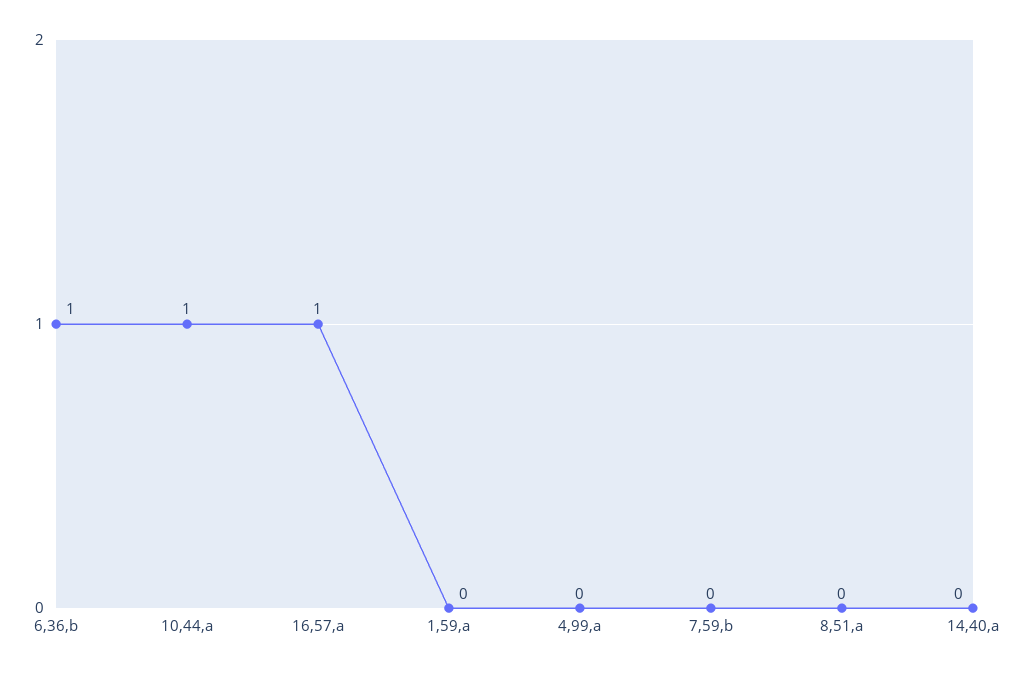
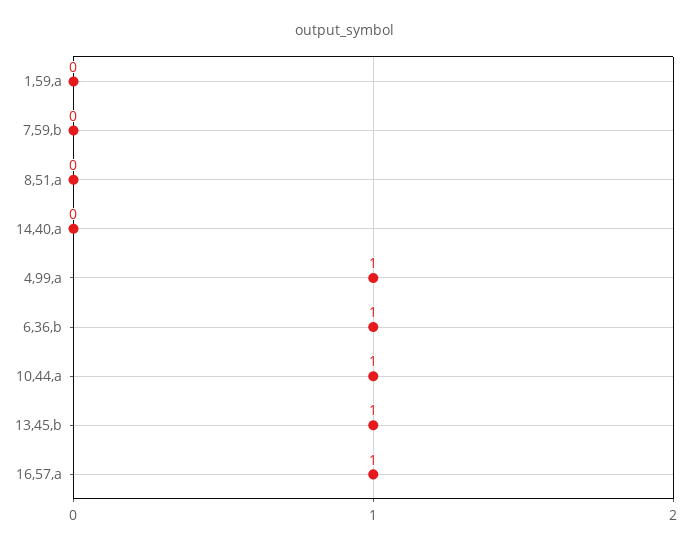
  {
    "6,36,b": 1,
    "10,44,a": 1,
    "16,57,a": 1,
    "1,59,a": 0,
-   "4,99,a": 0,
+   "4,99,a": 1,
    "7,59,b": 0,
    "8,51,a": 0,
-   "14,40,a": 0
+   "14,40,a": 0,
+   "13,45,b": 1
  }

